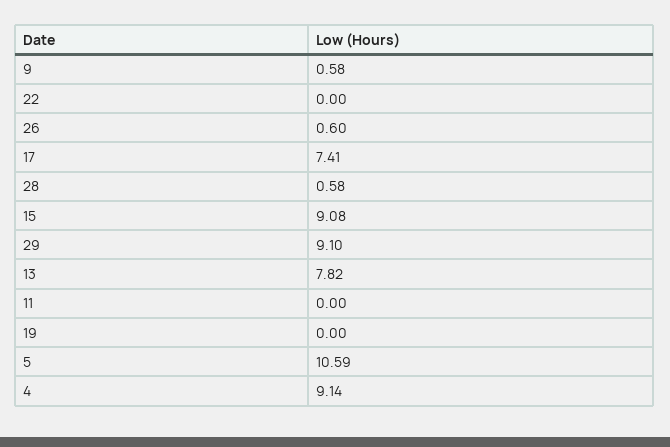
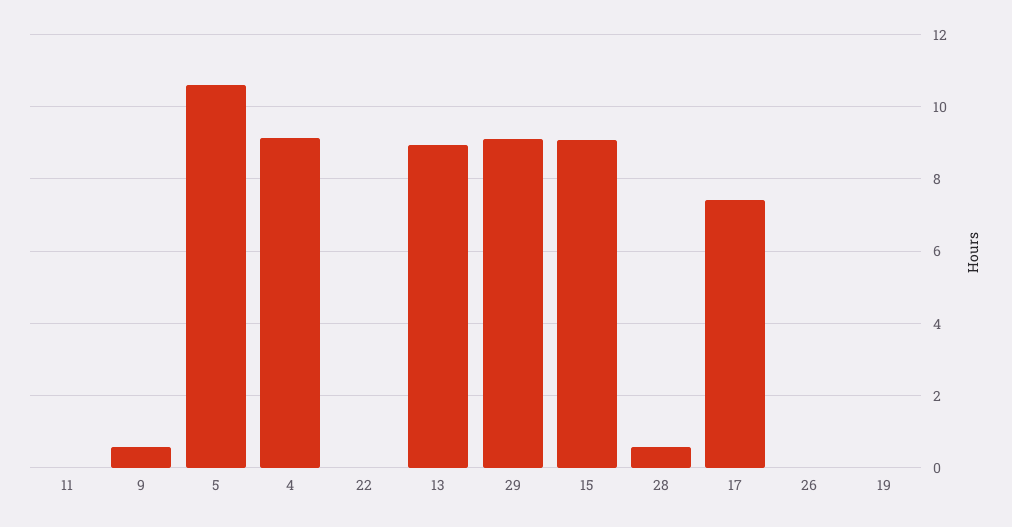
  {
    "9": 0.58,
    "22": 0,
-   "26": 0.6,
+   "26": 0,
    "17": 7.41,
    "28": 0.58,
    "15": 9.08,
    "29": 9.1,
-   "13": 7.82,
+   "13": 9,
    "11": 0,
    "19": 0,
    "5": 10.59,
    "4": 9.14
  }

